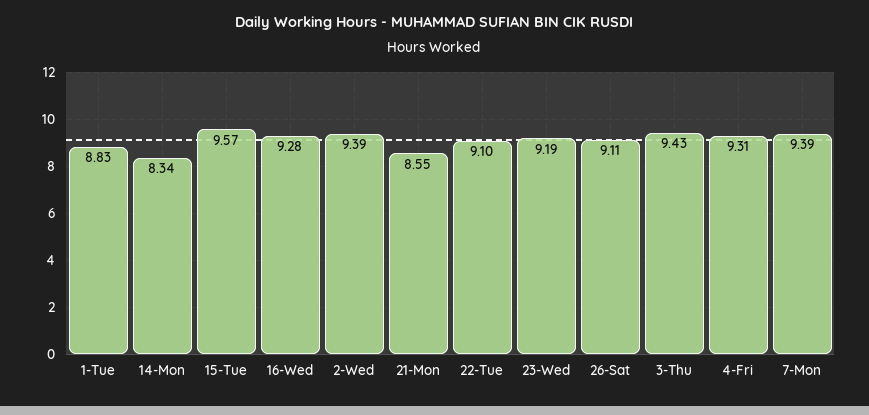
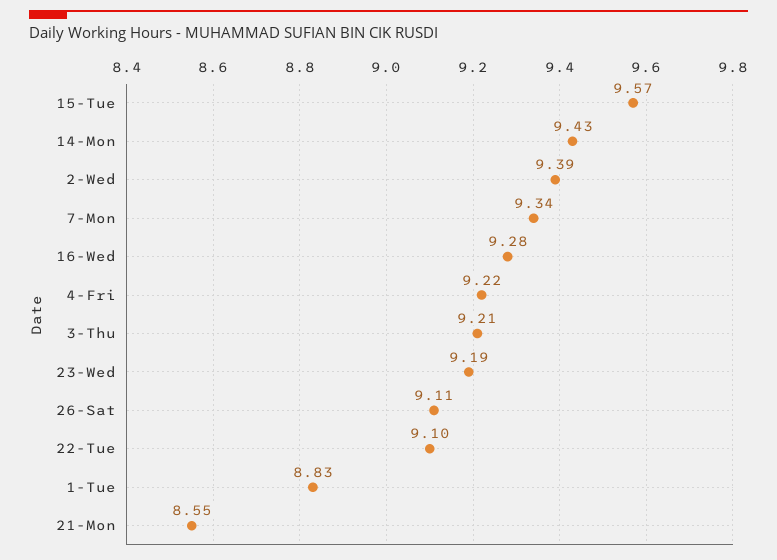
  {
    "1-Tue": 8.83,
-   "14-Mon": 8.34,
+   "14-Mon": 9.43,
    "15-Tue": 9.57,
    "16-Wed": 9.28,
    "2-Wed": 9.39,
    "21-Mon": 8.55,
    "22-Tue": 9.1,
    "23-Wed": 9.19,
    "26-Sat": 9.11,
-   "3-Thu": 9.43,
+   "3-Thu": 9.21,
-   "4-Fri": 9.31,
+   "4-Fri": 9.22,
-   "7-Mon": 9.39
+   "7-Mon": 9.34
  }

